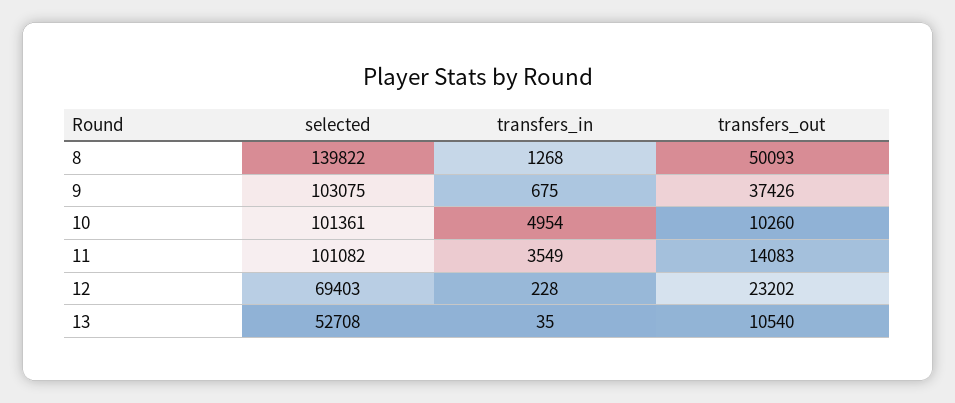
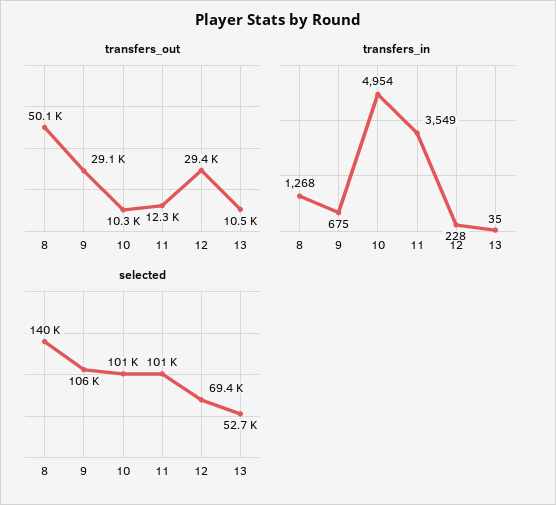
  {
    "selected": {
      "8": 139822,
-     "9": 103075,
+     "9": 106000,
      "10": 101361,
      "11": 101082,
      "12": 69403,
      "13": 52708
    },
    "transfers_in": {
      "8": 1268,
      "9": 675,
      "10": 4954,
      "11": 3549,
      "12": 228,
      "13": 35
    },
    "transfers_out": {
      "8": 50093,
-     "9": 37426,
+     "9": 29100,
      "10": 10260,
-     "11": 14083,
+     "11": 12300,
-     "12": 23202,
+     "12": 29400,
      "13": 10540
    }
  }

